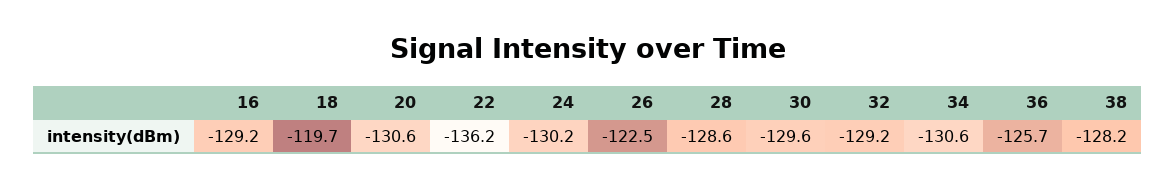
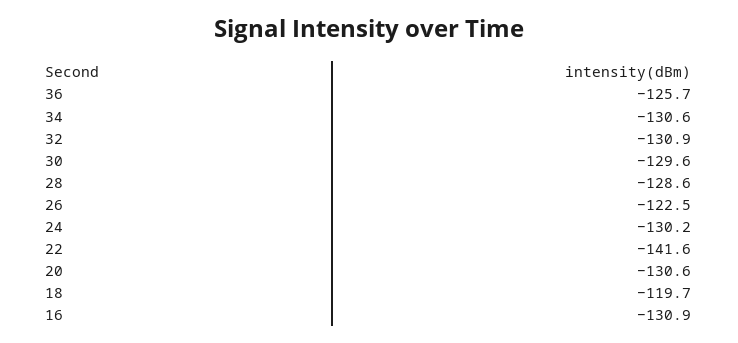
  {
-   "16": -129.2,
+   "16": -130.9,
    "18": -119.7,
    "20": -130.6,
-   "22": -136.2,
+   "22": -141.6,
    "24": -130.2,
    "26": -122.5,
    "28": -128.6,
    "30": -129.6,
-   "32": -129.2,
+   "32": -130.9,
    "34": -130.6,
-   "36": -125.7,
+   "36": -125.7
-   "38": -128.2
  }

